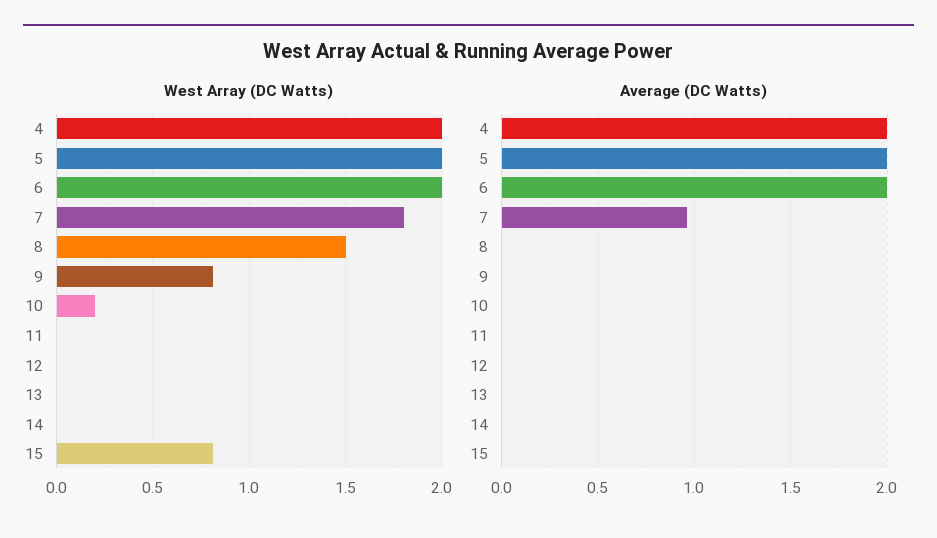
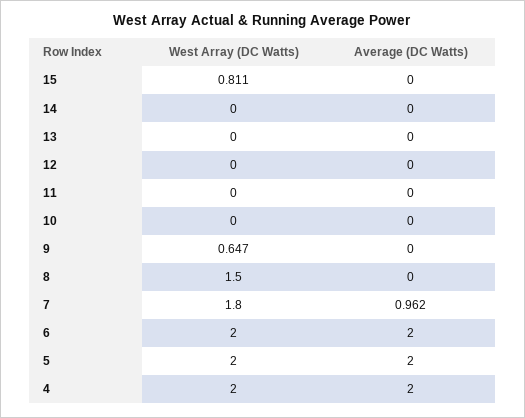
  {
    "West Array (DC Watts)": {
      "4": 2,
      "5": 2,
      "6": 2,
      "7": 1.8,
      "8": 1.5,
-     "9": 0.8,
+     "9": 0.647,
-     "10": 0.2,
+     "10": 0,
      "11": 0,
      "12": 0,
      "13": 0,
      "14": 0,
      "15": 0.811
    },
    "Average (DC Watts)": {
      "4": 2,
      "5": 2,
      "6": 2,
      "7": 0.962,
      "8": 0,
      "9": 0,
      "10": 0,
      "11": 0,
      "12": 0,
      "13": 0,
      "14": 0,
      "15": 0
    }
  }

